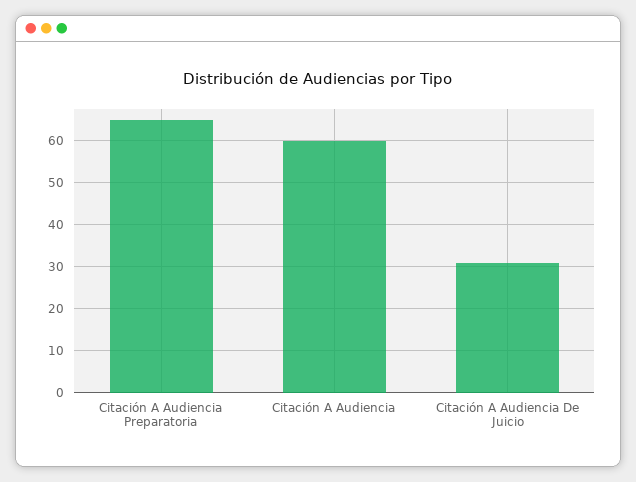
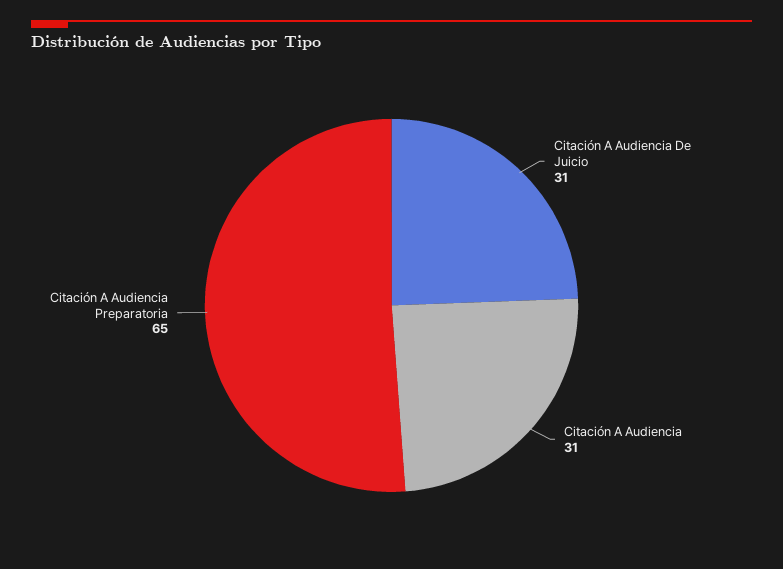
  {
    "Citación A Audiencia Preparatoria": 65,
-   "Citación A Audiencia": 60,
+   "Citación A Audiencia": 31,
    "Citación A Audiencia De Juicio": 31
  }

